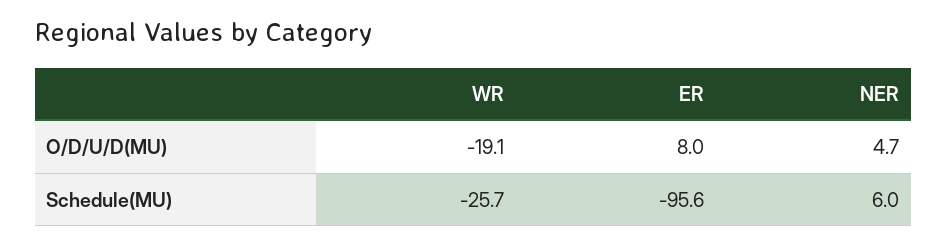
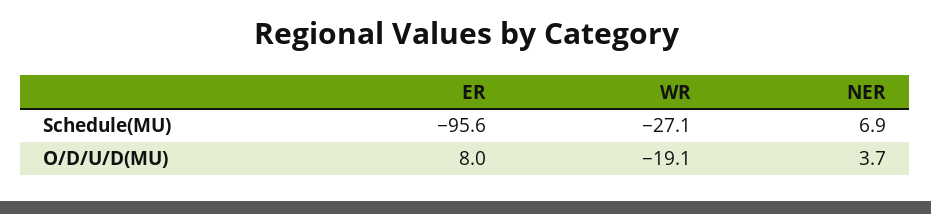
  {
    "WR": {
      "O/D/U/D(MU)": -19.1,
-     "Schedule(MU)": -25.7
+     "Schedule(MU)": -27.1
    },
    "ER": {
      "O/D/U/D(MU)": 8,
      "Schedule(MU)": -95.6
    },
    "NER": {
-     "O/D/U/D(MU)": 4.7,
+     "O/D/U/D(MU)": 3.7,
-     "Schedule(MU)": 6
+     "Schedule(MU)": 6.9
    }
  }

